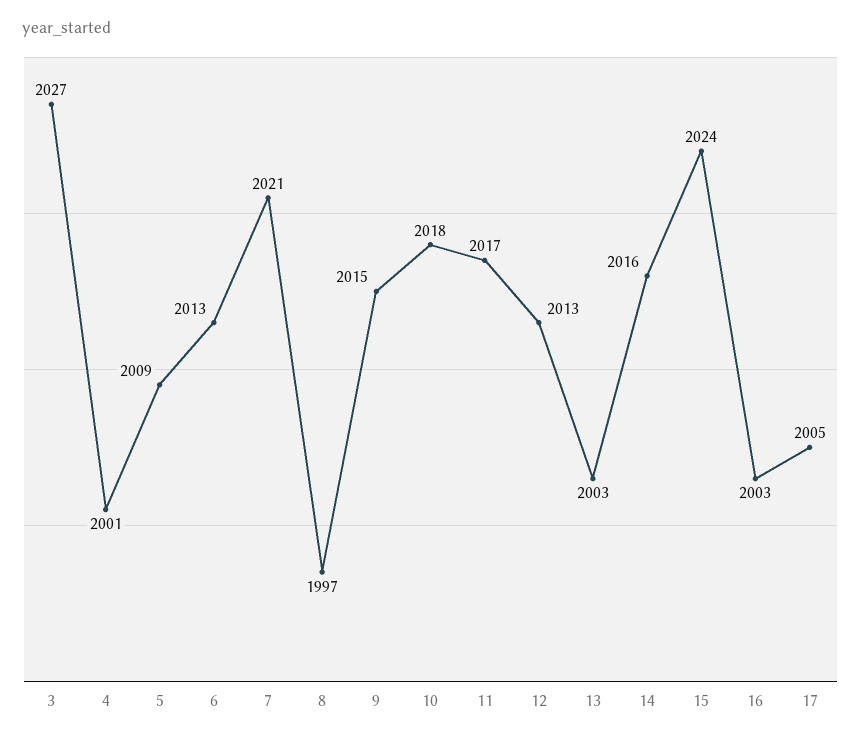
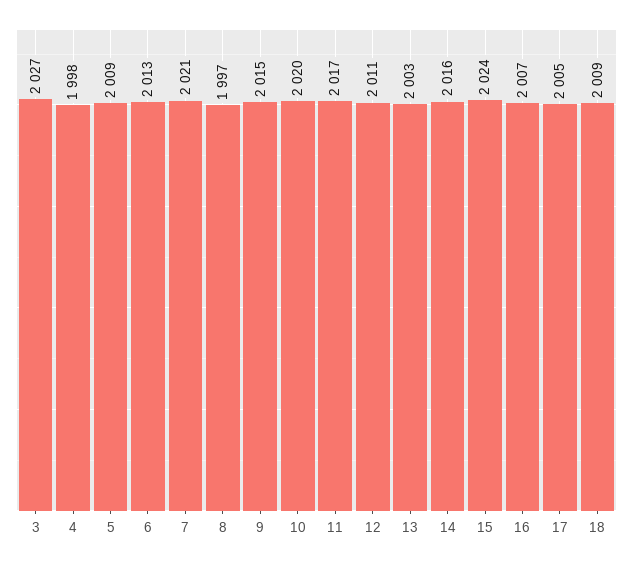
  {
    "3": 2027,
-   "4": 2001,
+   "4": 1998,
    "5": 2009,
    "6": 2013,
    "7": 2021,
    "8": 1997,
    "9": 2015,
-   "10": 2018,
+   "10": 2020,
    "11": 2017,
-   "12": 2013,
+   "12": 2011,
    "13": 2003,
    "14": 2016,
    "15": 2024,
-   "16": 2003,
+   "16": 2007,
-   "17": 2005
+   "17": 2005,
+   "18": 2009
  }

